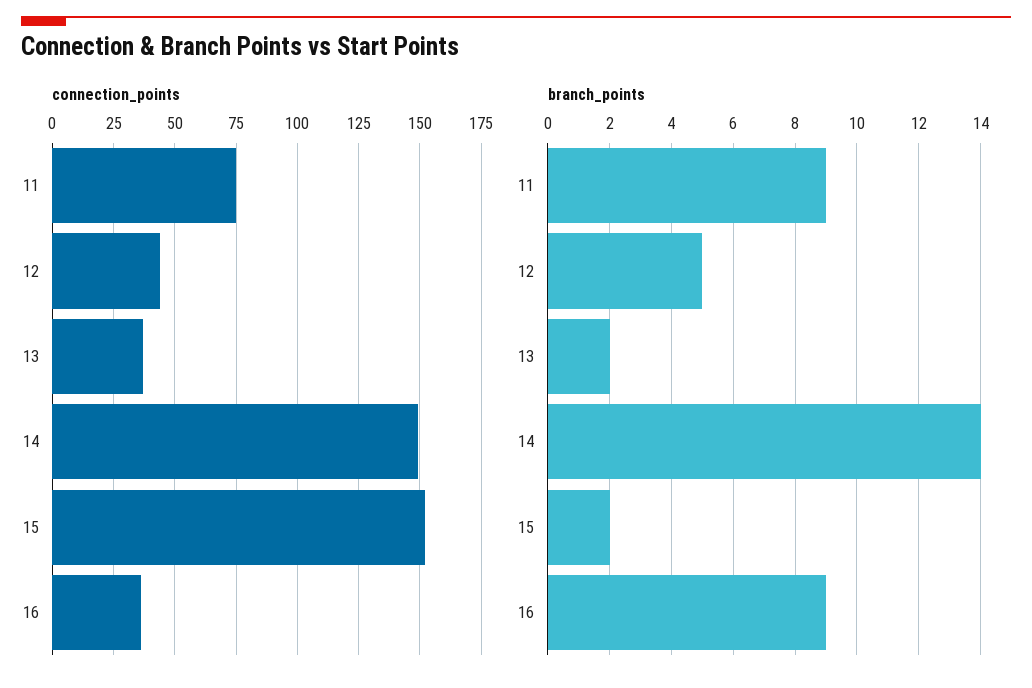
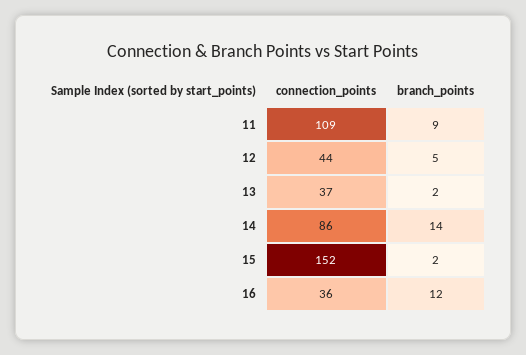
  {
    "connection_points": {
-     "11": 75,
+     "11": 109,
      "12": 44,
      "13": 37,
-     "14": 150,
+     "14": 86,
      "15": 152,
      "16": 36
    },
    "branch_points": {
      "11": 9,
      "12": 5,
      "13": 2,
      "14": 14,
      "15": 2,
-     "16": 9
+     "16": 12
    }
  }

